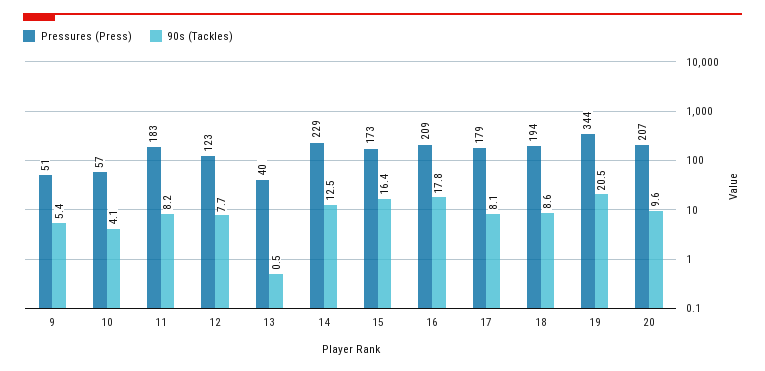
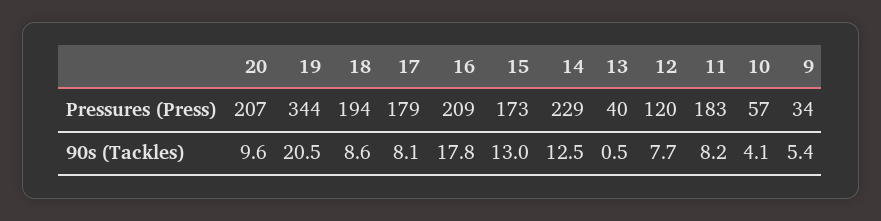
  {
    "Pressures (Press)": {
-     "9": 51,
+     "9": 34,
      "10": 57,
      "11": 183,
-     "12": 123,
+     "12": 120,
      "13": 40,
      "14": 229,
      "15": 173,
      "16": 209,
      "17": 179,
      "18": 194,
      "19": 344,
      "20": 207
    },
    "90s (Tackles)": {
      "9": 5.4,
      "10": 4.1,
      "11": 8.2,
      "12": 7.7,
      "13": 0.5,
      "14": 12.5,
-     "15": 16.4,
+     "15": 13,
      "16": 17.8,
      "17": 8.1,
      "18": 8.6,
      "19": 20.5,
      "20": 9.6
    }
  }

